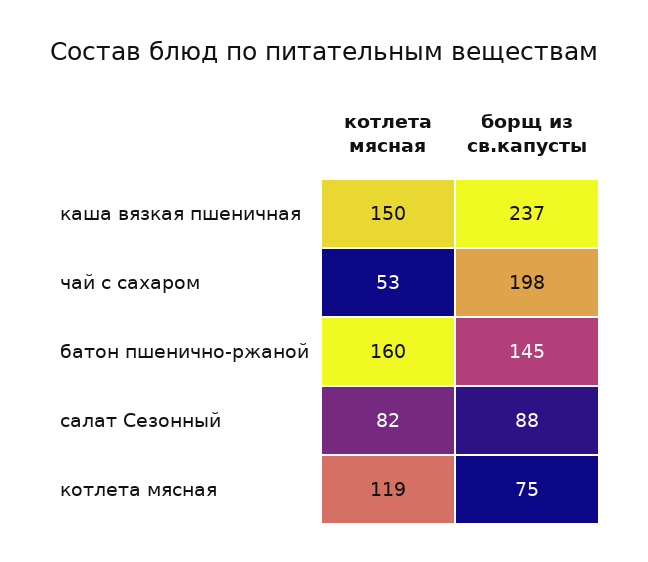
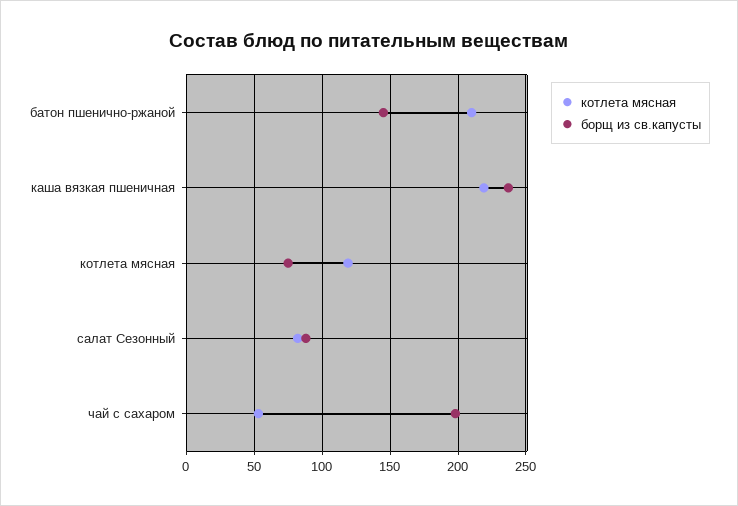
  {
    "котлета мясная": {
-     "каша вязкая пшеничная": 150,
+     "каша вязкая пшеничная": 220,
      "чай с сахаром": 53,
-     "батон пшенично-ржаной": 160,
+     "батон пшенично-ржаной": 210,
      "салат Сезонный": 82,
      "котлета мясная": 119
    },
    "борщ из св.капусты": {
      "каша вязкая пшеничная": 237,
      "чай с сахаром": 198,
      "батон пшенично-ржаной": 145,
      "салат Сезонный": 88,
      "котлета мясная": 75
    }
  }

